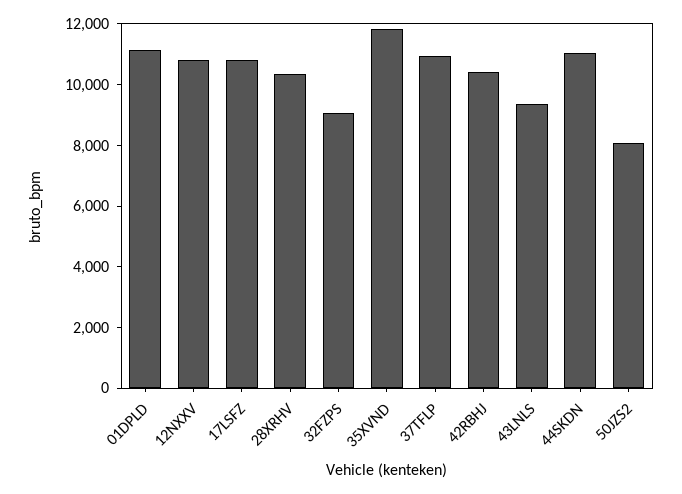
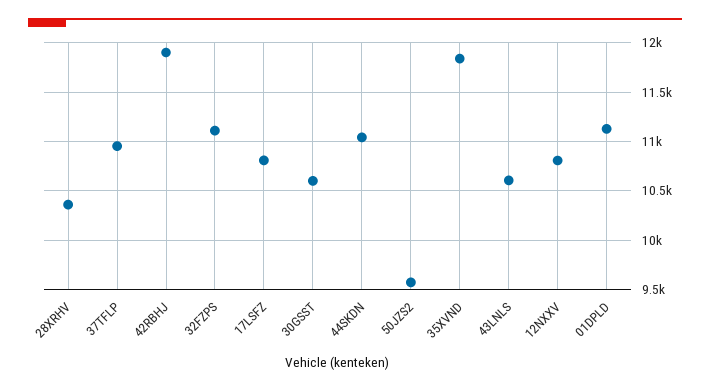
  {
    "01DPLD": 11100,
    "12NXXV": 10800,
    "17LSFZ": 10800,
    "28XRHV": 10400,
-   "32FZPS": 9000,
+   "32FZPS": 11100,
    "35XVND": 11800,
    "37TFLP": 11000,
-   "42RBHJ": 10500,
+   "42RBHJ": 11900,
-   "43LNLS": 9500,
+   "43LNLS": 10600,
    "44SKDN": 11000,
-   "50JZS2": 8000
+   "50JZS2": 9600,
+   "30GSST": 10600
  }

